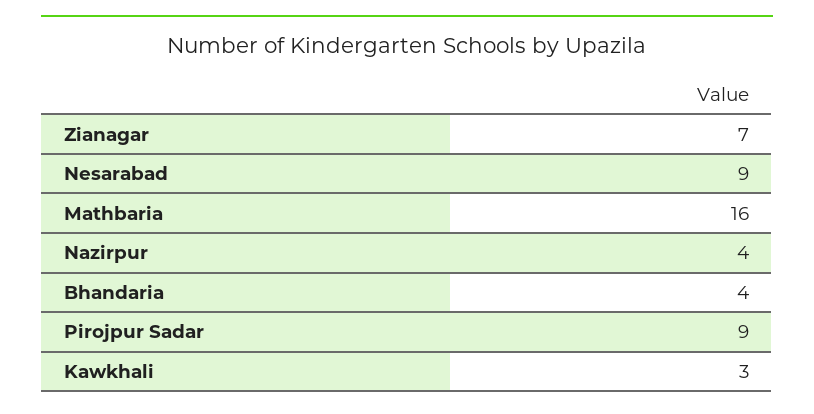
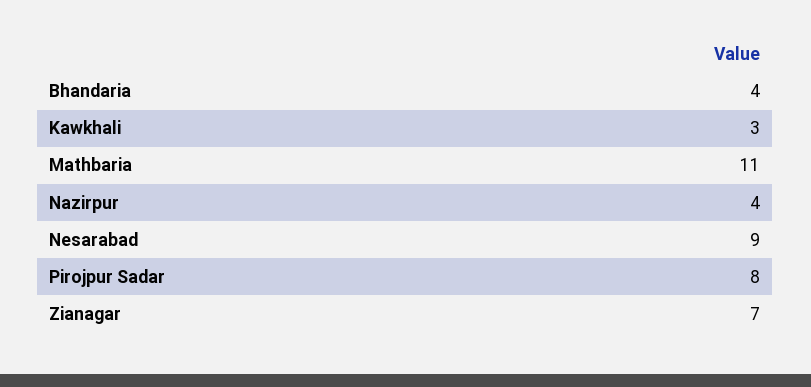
  {
    "Zianagar": 7,
    "Nesarabad": 9,
-   "Mathbaria": 16,
+   "Mathbaria": 11,
    "Nazirpur": 4,
    "Bhandaria": 4,
-   "Pirojpur Sadar": 9,
+   "Pirojpur Sadar": 8,
    "Kawkhali": 3
  }

